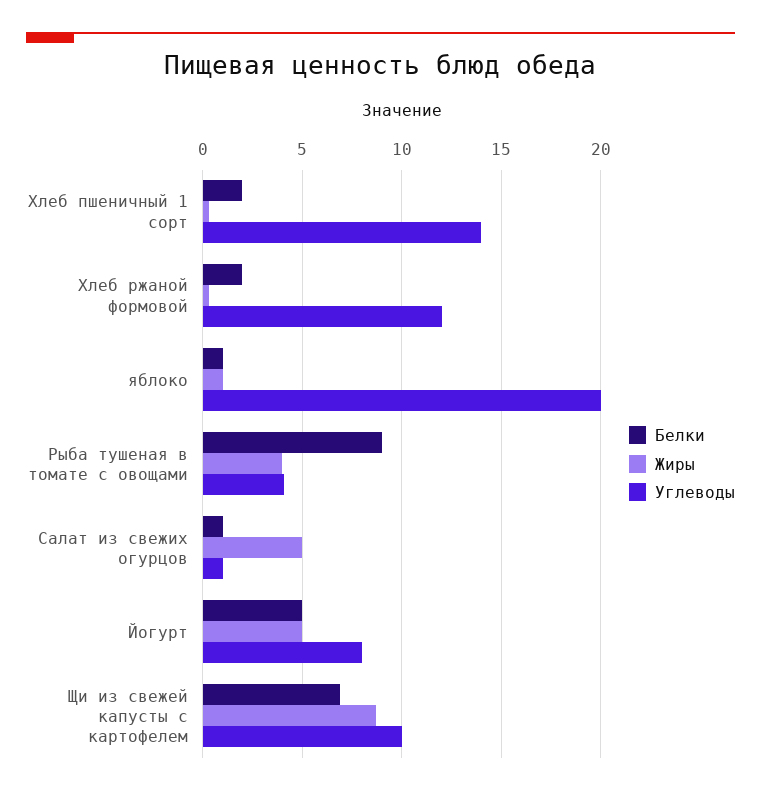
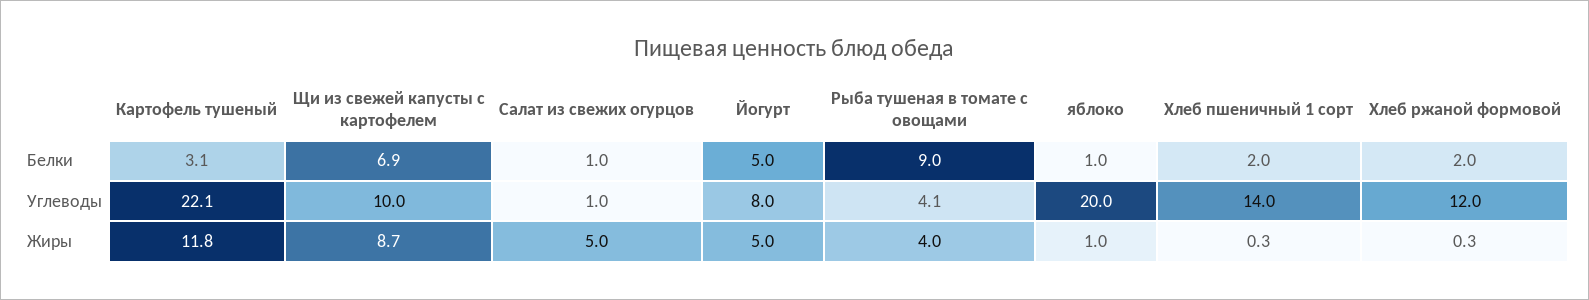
  {
    "Белки": {
      "Хлеб пшеничный 1 сорт": 2,
      "Хлеб ржаной формовой": 2,
      "яблоко": 1,
      "Рыба тушеная в томате с овощами": 9,
      "Салат из свежих огурцов": 1,
      "Йогурт": 5,
-     "Щи из свежей капусты с картофелем": 6.9
+     "Щи из свежей капусты с картофелем": 6.9,
+     "Картофель тушеный": 3.1
    },
    "Жиры": {
      "Хлеб пшеничный 1 сорт": 0.3,
      "Хлеб ржаной формовой": 0.3,
      "яблоко": 1,
      "Рыба тушеная в томате с овощами": 4,
      "Салат из свежих огурцов": 5,
      "Йогурт": 5,
-     "Щи из свежей капусты с картофелем": 8.7
+     "Щи из свежей капусты с картофелем": 8.7,
+     "Картофель тушеный": 11.8
    },
    "Углеводы": {
      "Хлеб пшеничный 1 сорт": 14,
      "Хлеб ржаной формовой": 12,
      "яблоко": 20,
      "Рыба тушеная в томате с овощами": 4.1,
      "Салат из свежих огурцов": 1,
      "Йогурт": 8,
-     "Щи из свежей капусты с картофелем": 10
+     "Щи из свежей капусты с картофелем": 10,
+     "Картофель тушеный": 22.1
    }
  }

